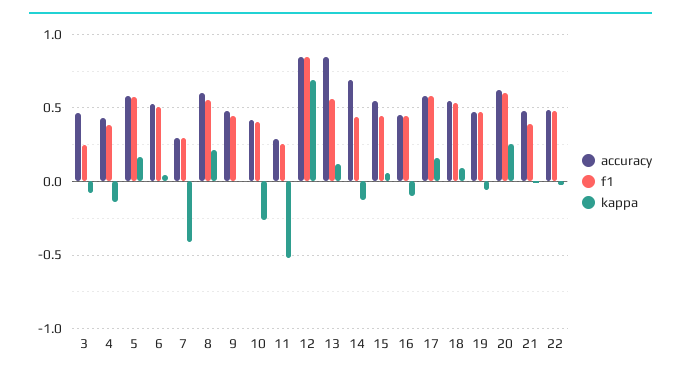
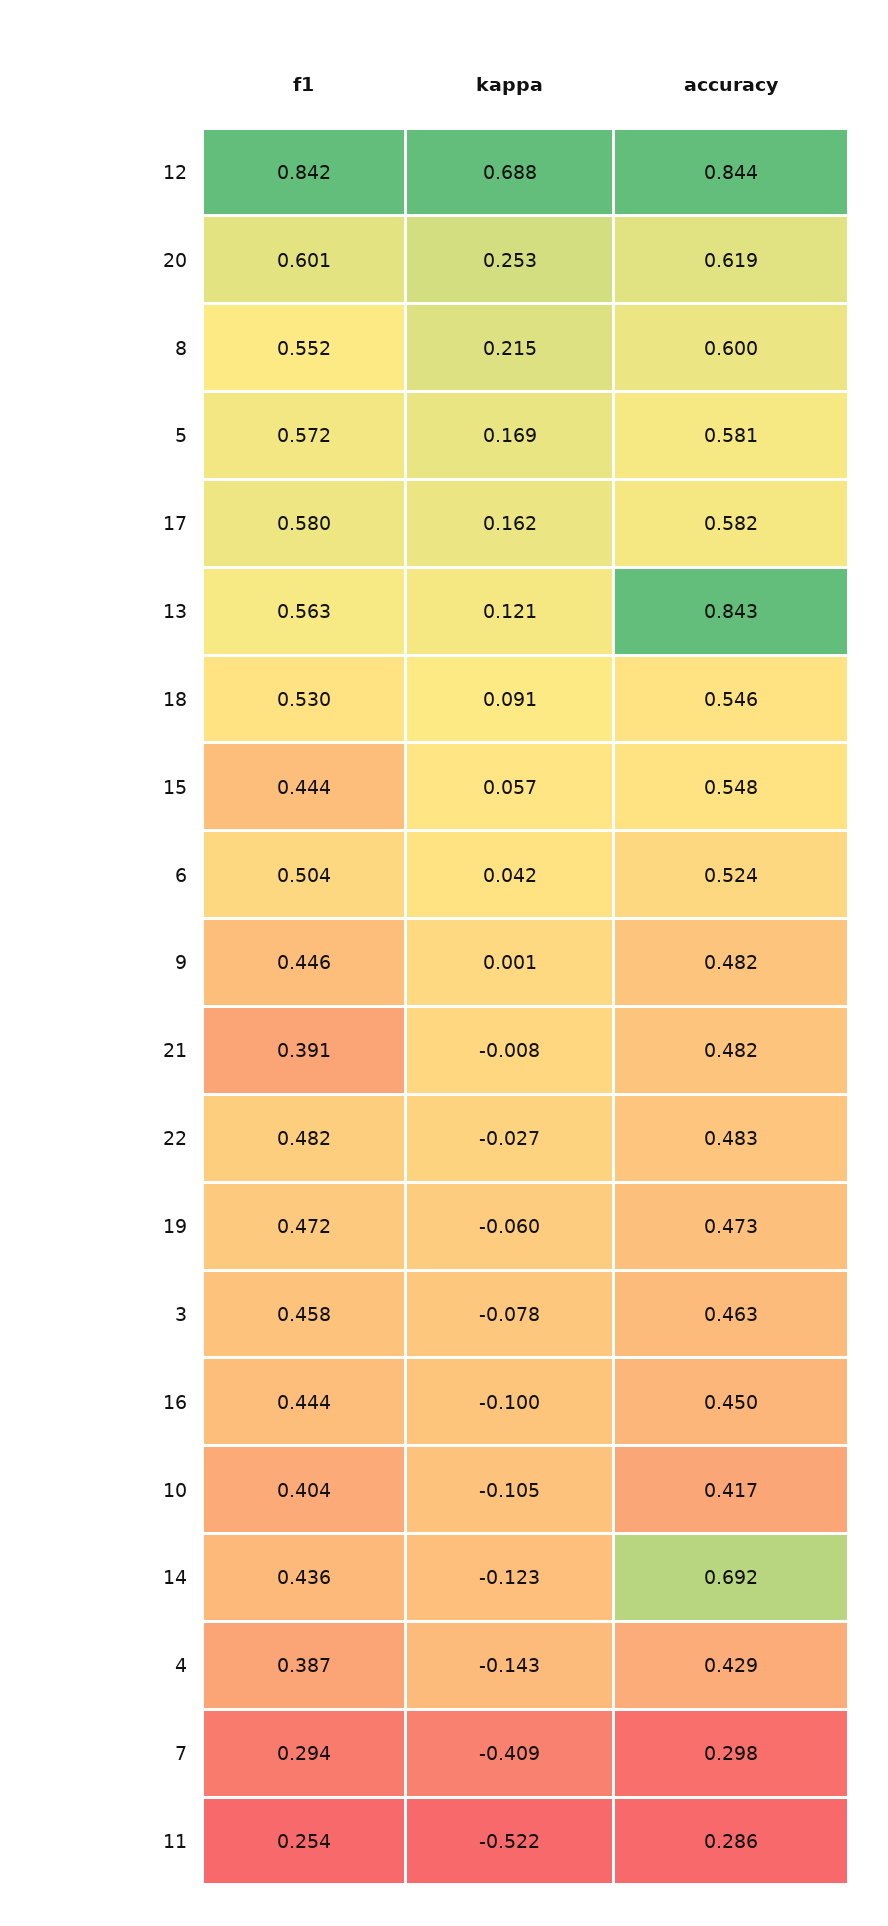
  {
    "accuracy": {
      "3": 0.463,
      "4": 0.429,
      "5": 0.581,
      "6": 0.524,
      "7": 0.298,
      "8": 0.6,
      "9": 0.482,
      "10": 0.417,
      "11": 0.286,
      "12": 0.844,
      "13": 0.843,
      "14": 0.692,
      "15": 0.548,
      "16": 0.45,
      "17": 0.582,
      "18": 0.546,
      "19": 0.473,
      "20": 0.619,
      "21": 0.482,
      "22": 0.483
    },
    "f1": {
-     "3": 0.25,
+     "3": 0.458,
      "4": 0.387,
      "5": 0.572,
      "6": 0.504,
      "7": 0.294,
      "8": 0.552,
      "9": 0.446,
      "10": 0.404,
      "11": 0.254,
      "12": 0.842,
      "13": 0.563,
      "14": 0.436,
      "15": 0.444,
      "16": 0.444,
      "17": 0.58,
      "18": 0.53,
      "19": 0.472,
      "20": 0.601,
      "21": 0.391,
      "22": 0.482
    },
    "kappa": {
      "3": -0.078,
      "4": -0.143,
      "5": 0.169,
      "6": 0.042,
      "7": -0.409,
      "8": 0.215,
      "9": 0.001,
-     "10": -0.25,
+     "10": -0.105,
      "11": -0.522,
      "12": 0.688,
      "13": 0.121,
      "14": -0.123,
      "15": 0.057,
      "16": -0.1,
      "17": 0.162,
      "18": 0.091,
      "19": -0.06,
      "20": 0.253,
      "21": -0.008,
      "22": -0.027
    }
  }

